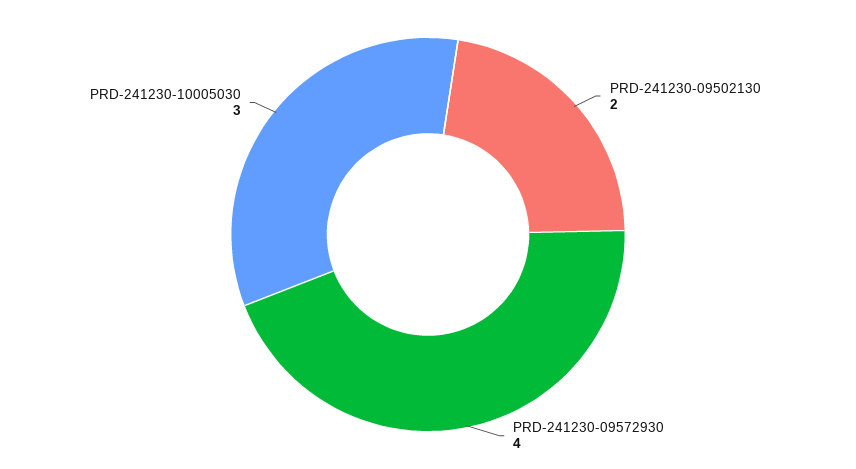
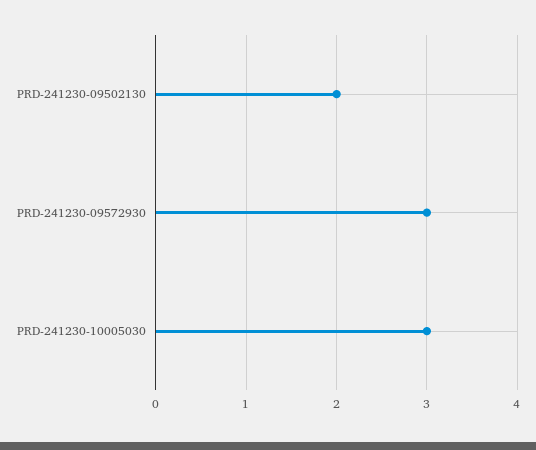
  {
    "PRD-241230-09502130": 2,
-   "PRD-241230-09572930": 4,
+   "PRD-241230-09572930": 3,
    "PRD-241230-10005030": 3
  }

